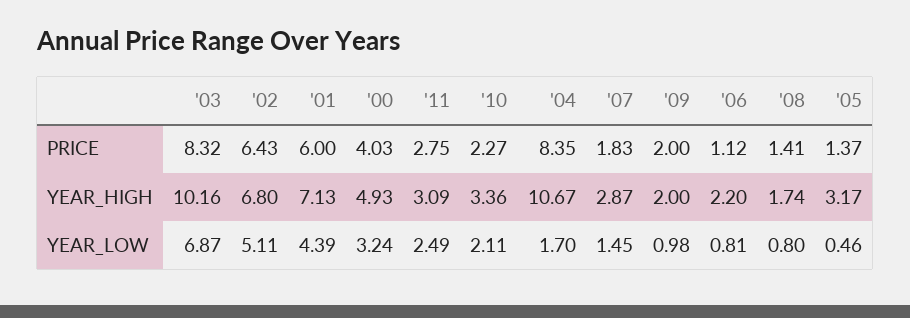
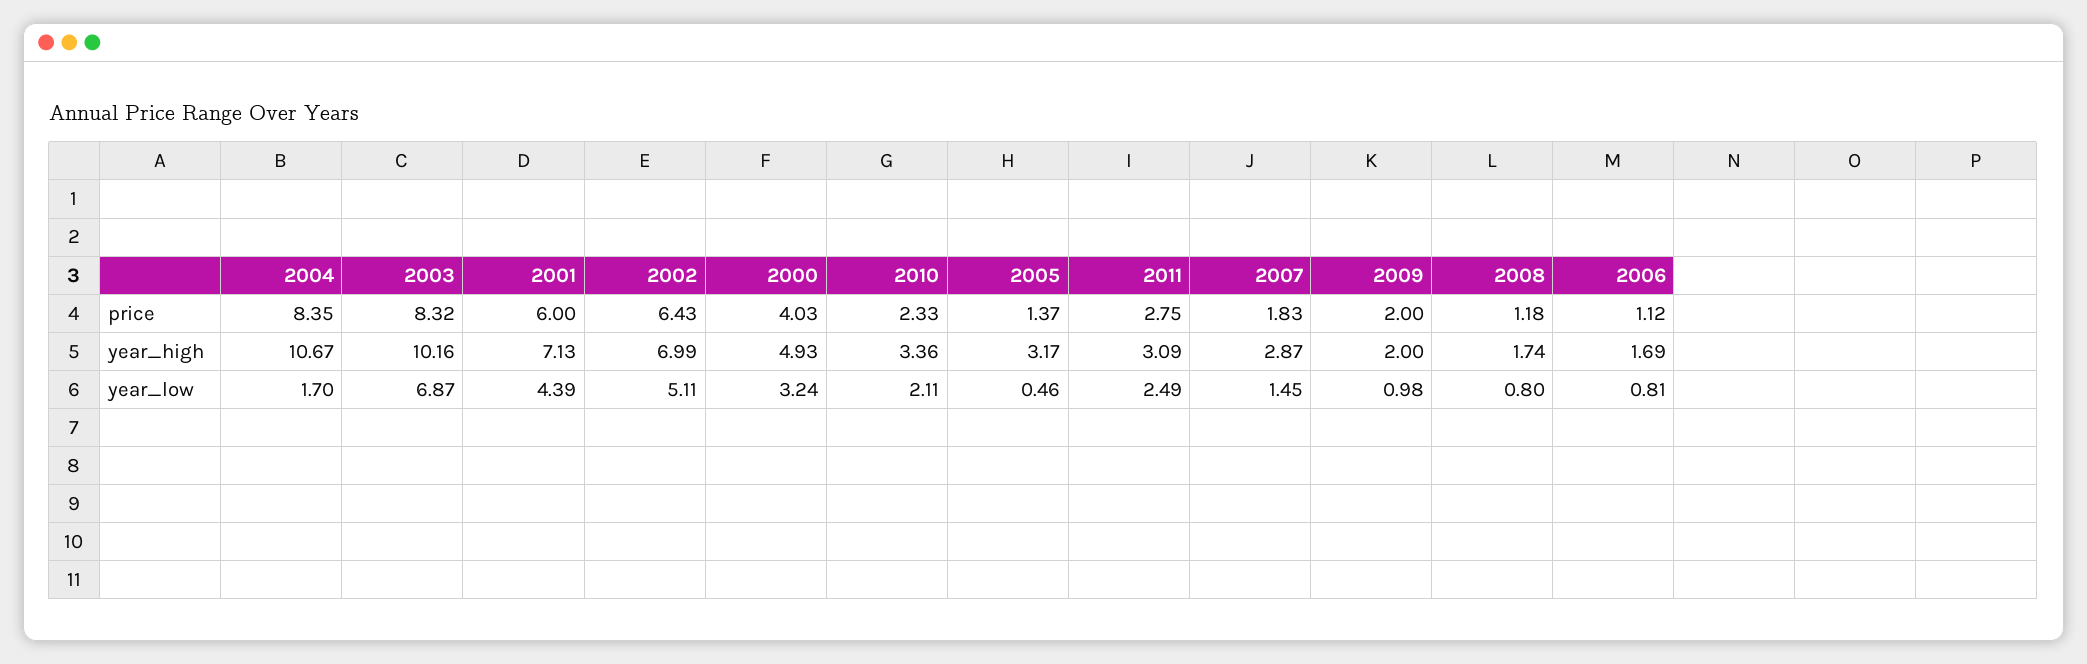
  {
    "'03": {
      "PRICE": 8.32,
      "YEAR_HIGH": 10.16,
      "YEAR_LOW": 6.87
    },
    "'02": {
      "PRICE": 6.43,
-     "YEAR_HIGH": 6.8,
+     "YEAR_HIGH": 6.99,
      "YEAR_LOW": 5.11
    },
    "'01": {
      "PRICE": 6,
      "YEAR_HIGH": 7.13,
      "YEAR_LOW": 4.39
    },
    "'00": {
      "PRICE": 4.03,
      "YEAR_HIGH": 4.93,
      "YEAR_LOW": 3.24
    },
    "'11": {
      "PRICE": 2.75,
      "YEAR_HIGH": 3.09,
      "YEAR_LOW": 2.49
    },
    "'10": {
-     "PRICE": 2.27,
+     "PRICE": 2.33,
      "YEAR_HIGH": 3.36,
      "YEAR_LOW": 2.11
    },
    "'04": {
      "PRICE": 8.35,
      "YEAR_HIGH": 10.67,
      "YEAR_LOW": 1.7
    },
    "'07": {
      "PRICE": 1.83,
      "YEAR_HIGH": 2.87,
      "YEAR_LOW": 1.45
    },
    "'09": {
      "PRICE": 2,
      "YEAR_HIGH": 2,
      "YEAR_LOW": 0.98
    },
    "'06": {
      "PRICE": 1.12,
-     "YEAR_HIGH": 2.2,
+     "YEAR_HIGH": 1.69,
      "YEAR_LOW": 0.81
    },
    "'08": {
-     "PRICE": 1.41,
+     "PRICE": 1.18,
      "YEAR_HIGH": 1.74,
      "YEAR_LOW": 0.8
    },
    "'05": {
      "PRICE": 1.37,
      "YEAR_HIGH": 3.17,
      "YEAR_LOW": 0.46
    }
  }

